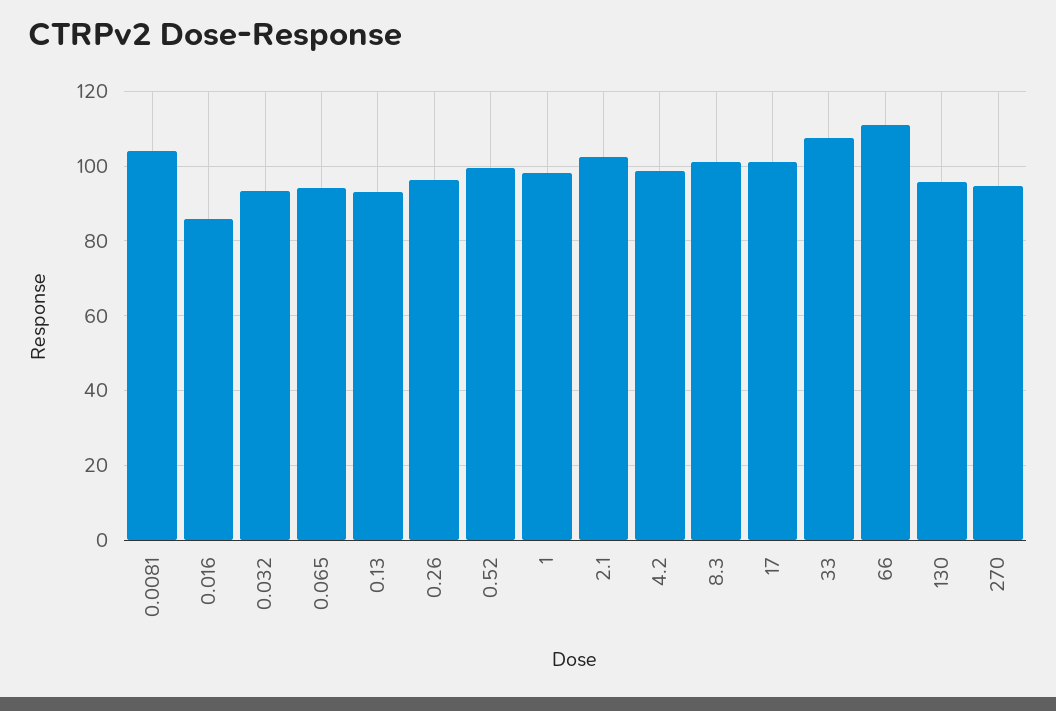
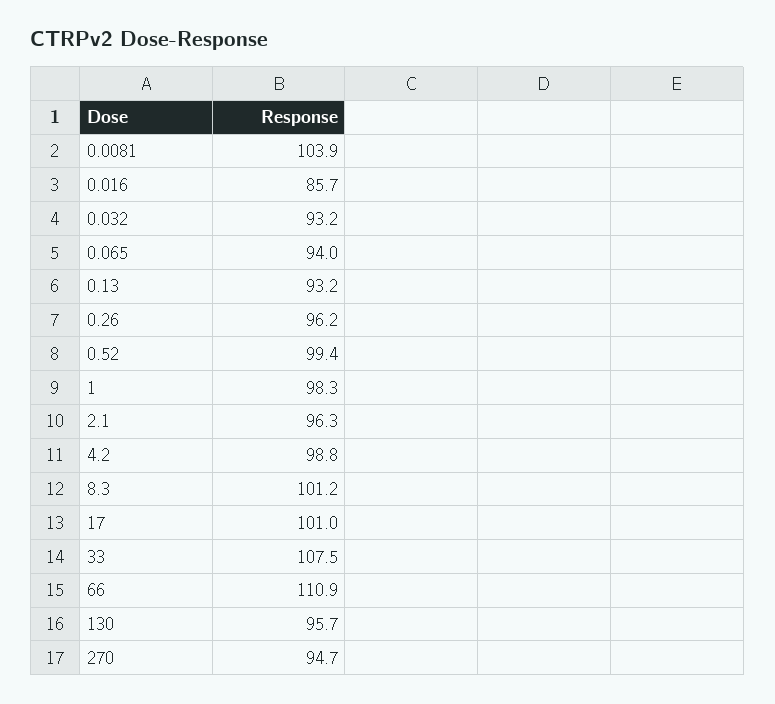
  {
    "0.0081": 103.9,
    "0.016": 85.7,
    "0.032": 93.2,
    "0.065": 94,
    "0.13": 93.2,
    "0.26": 96.2,
    "0.52": 99.4,
    "1": 98.3,
-   "2.1": 102,
+   "2.1": 96.3,
    "4.2": 98.8,
    "8.3": 101.2,
    "17": 101,
    "33": 107.5,
    "66": 110.9,
    "130": 95.7,
    "270": 94.7
  }

